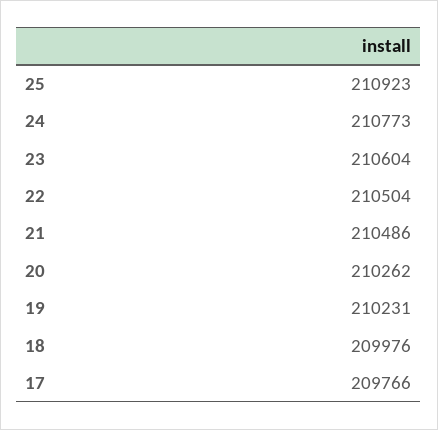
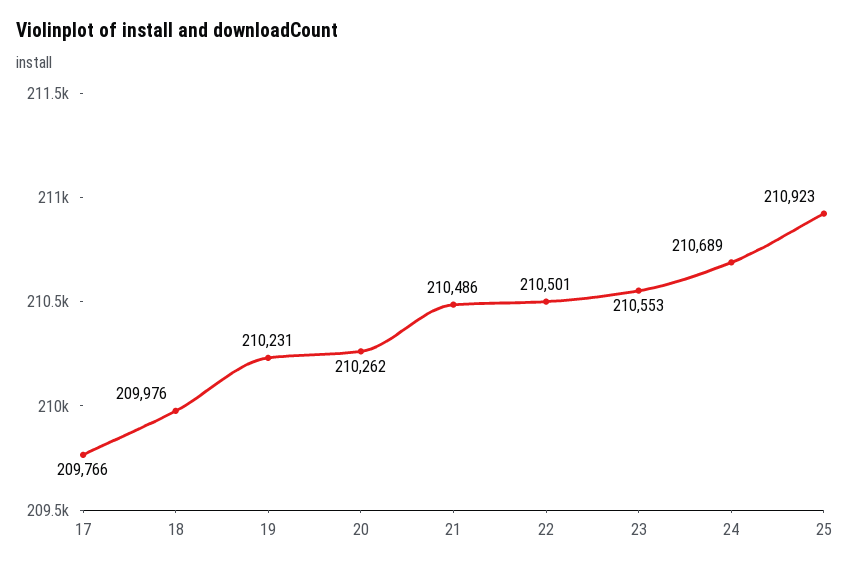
  {
    "25": 210923,
-   "24": 210773,
+   "24": 210689,
-   "23": 210604,
+   "23": 210553,
-   "22": 210504,
+   "22": 210501,
    "21": 210486,
    "20": 210262,
    "19": 210231,
    "18": 209976,
    "17": 209766
  }

